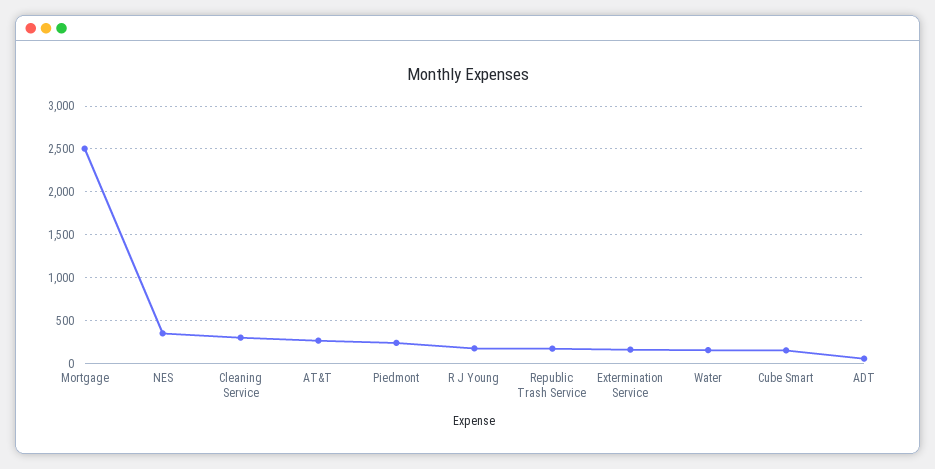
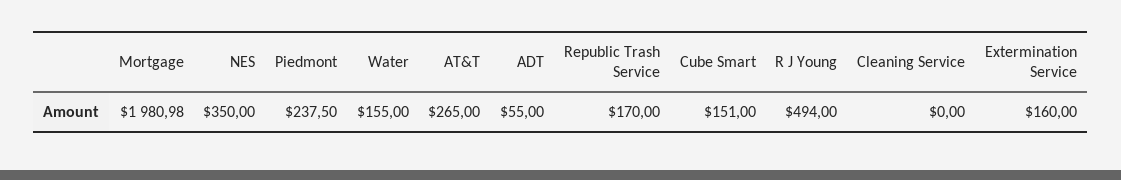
  {
-   "Mortgage": 2500,
+   "Mortgage": 1980.98,
    "NES": 350,
-   "Cleaning Service": 300,
+   "Cleaning Service": 0,
    "AT&T": 265,
    "Piedmont": 237.5,
-   "R J Young": 200,
+   "R J Young": 494,
    "Republic Trash Service": 170,
    "Extermination Service": 160,
    "Water": 155,
    "Cube Smart": 151,
    "ADT": 55
  }

